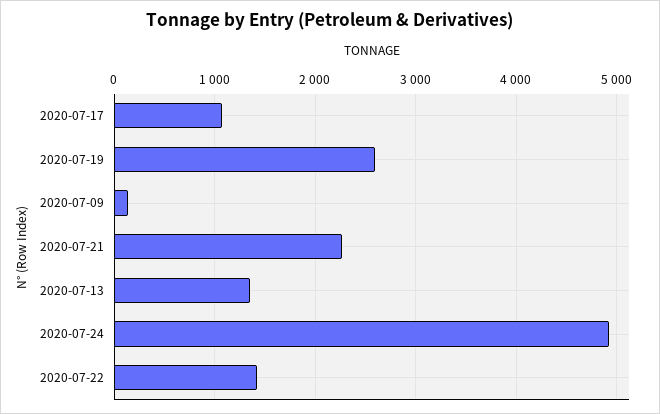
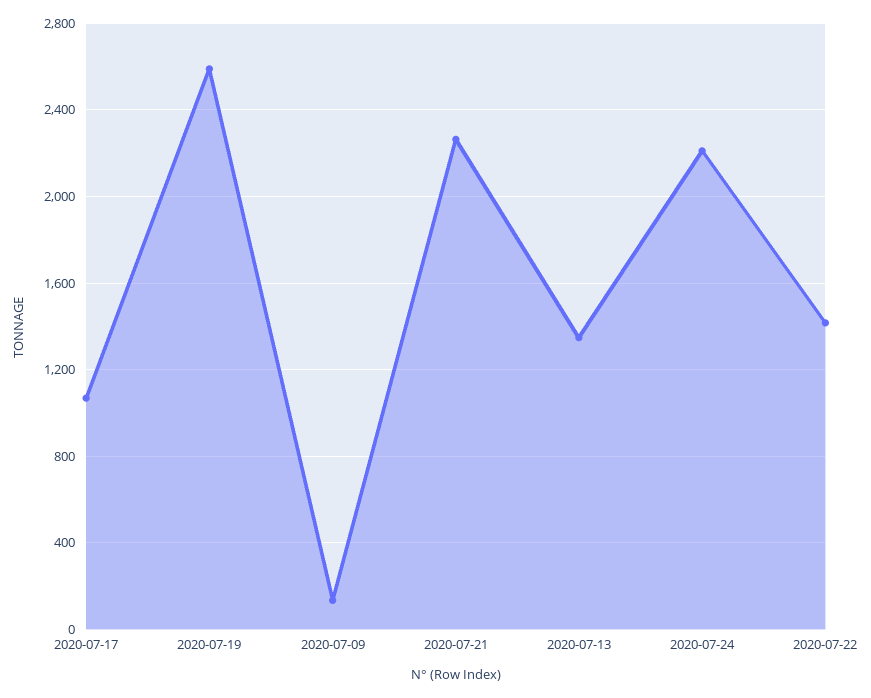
  {
    "2020-07-17": 1050,
    "2020-07-19": 2600,
    "2020-07-09": 150,
    "2020-07-21": 2250,
    "2020-07-13": 1350,
-   "2020-07-24": 4900,
+   "2020-07-24": 2200,
    "2020-07-22": 1400
  }

